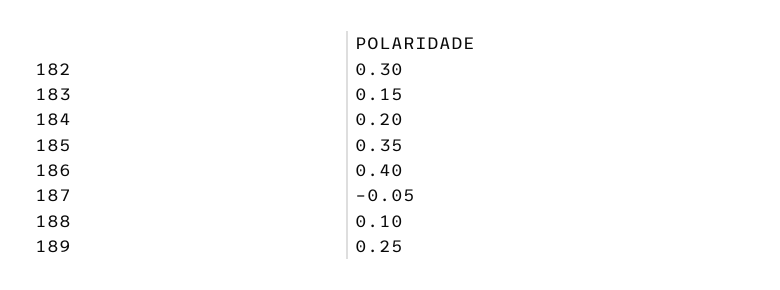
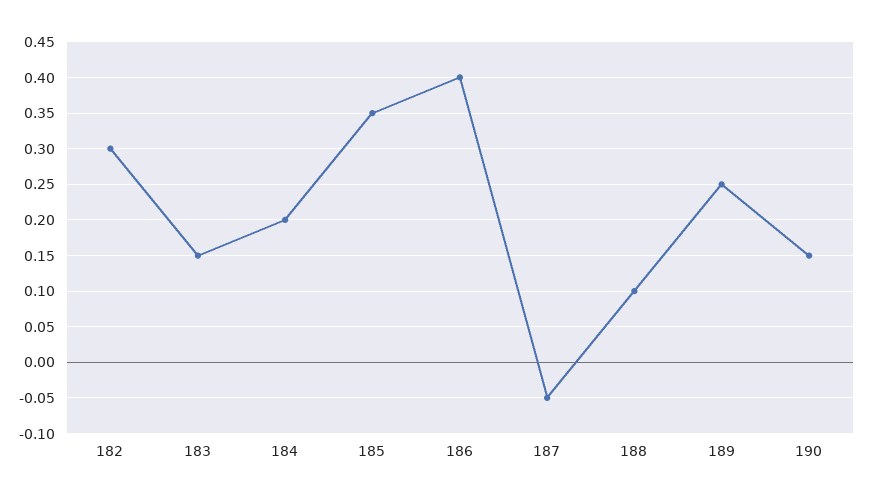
  {
    "182": 0.3,
    "183": 0.15,
    "184": 0.2,
    "185": 0.35,
    "186": 0.4,
    "187": -0.05,
    "188": 0.1,
-   "189": 0.25
+   "189": 0.25,
+   "190": 0.15
  }

